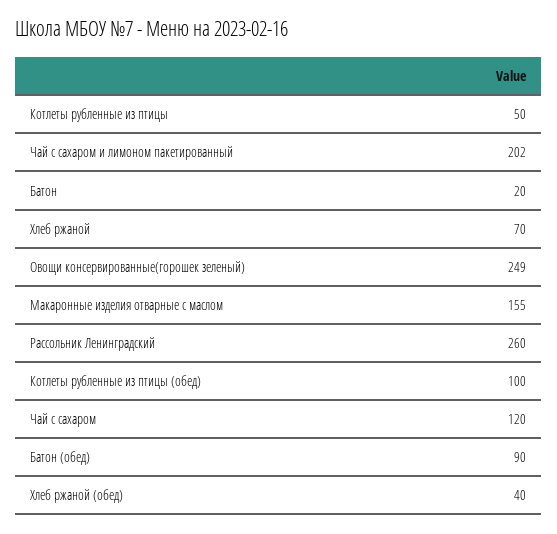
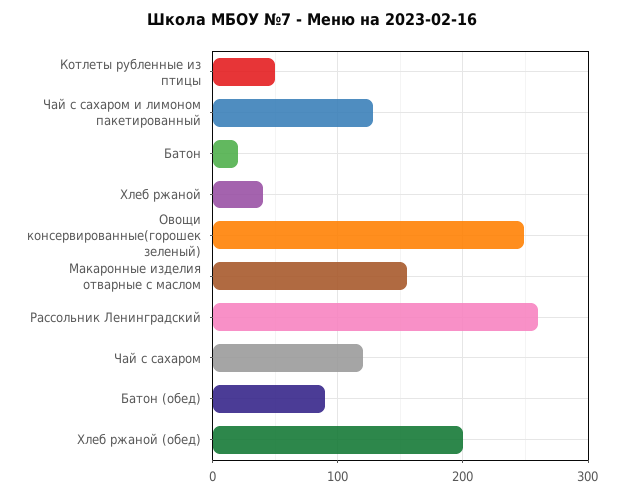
  {
    "Котлеты рубленные из птицы": 50,
-   "Чай с сахаром и лимоном пакетированный": 202,
+   "Чай с сахаром и лимоном пакетированный": 130,
    "Батон": 20,
-   "Хлеб ржаной": 70,
+   "Хлеб ржаной": 40,
    "Овощи консервированные(горошек зеленый)": 249,
    "Макаронные изделия отварные с маслом": 155,
    "Рассольник Ленинградский": 260,
-   "Котлеты рубленные из птицы (обед)": 100,
    "Чай с сахаром": 120,
    "Батон (обед)": 90,
-   "Хлеб ржаной (обед)": 40
+   "Хлеб ржаной (обед)": 200
  }

